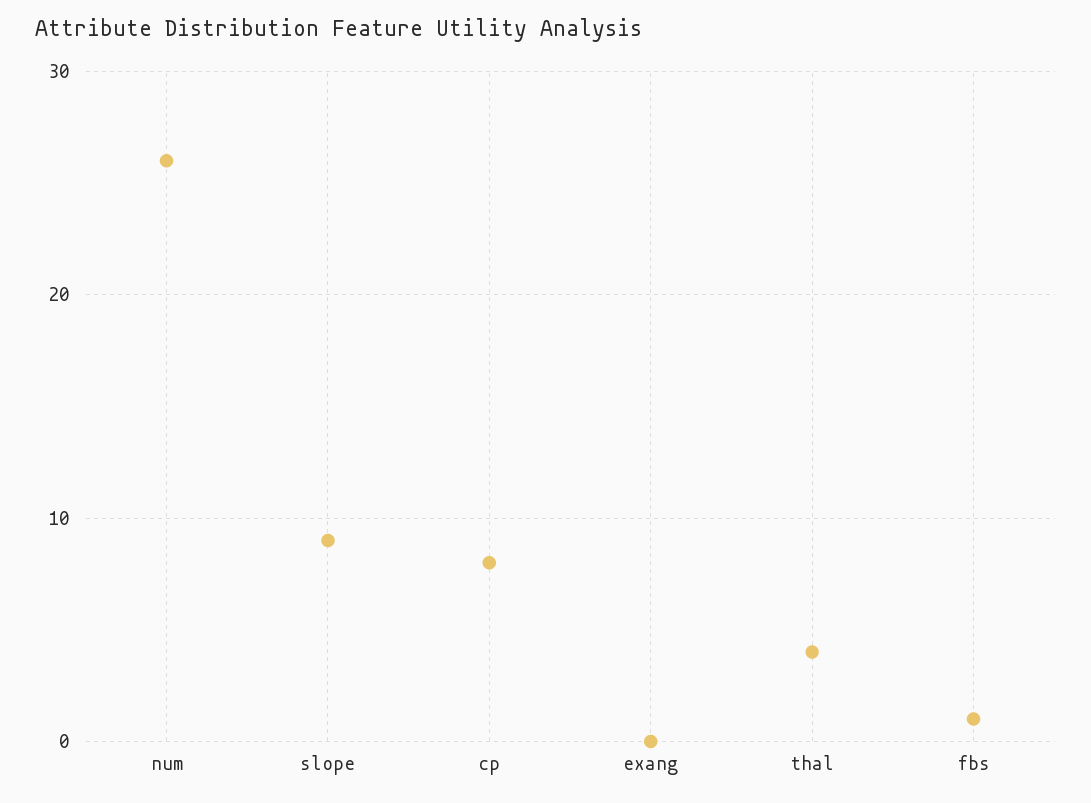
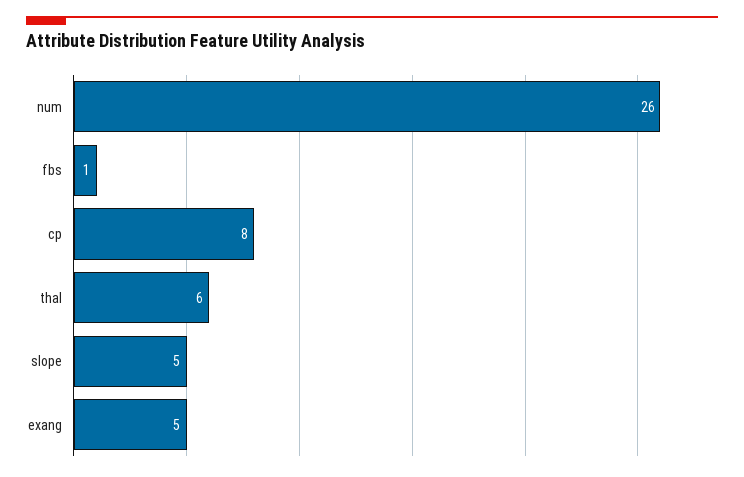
  {
    "num": 26,
-   "slope": 9,
+   "slope": 5,
    "cp": 8,
-   "exang": 0,
+   "exang": 5,
-   "thal": 4,
+   "thal": 6,
    "fbs": 1
  }

